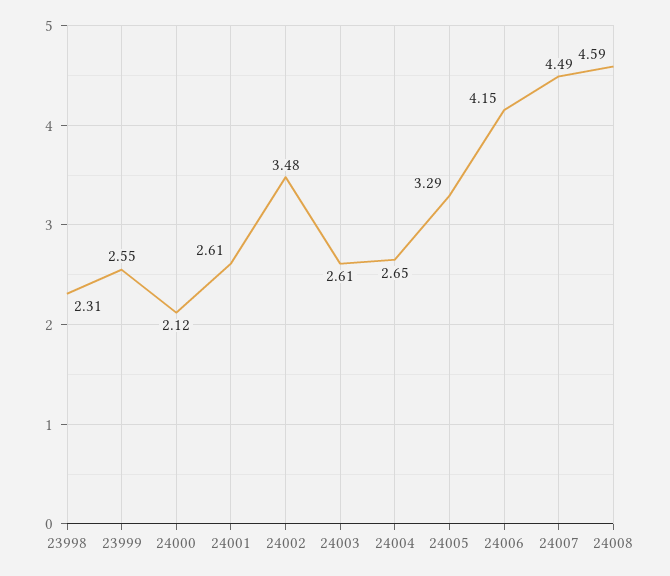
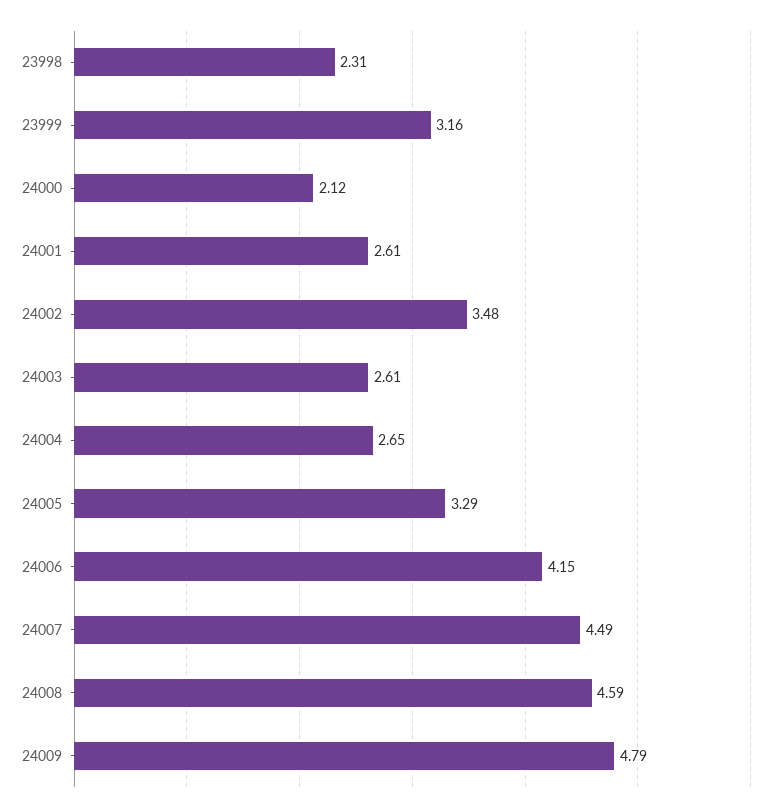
  {
    "23998": 2.31,
-   "23999": 2.55,
+   "23999": 3.16,
    "24000": 2.12,
    "24001": 2.61,
    "24002": 3.48,
    "24003": 2.61,
    "24004": 2.65,
    "24005": 3.29,
    "24006": 4.15,
    "24007": 4.49,
-   "24008": 4.59
+   "24008": 4.59,
+   "24009": 4.79
  }

